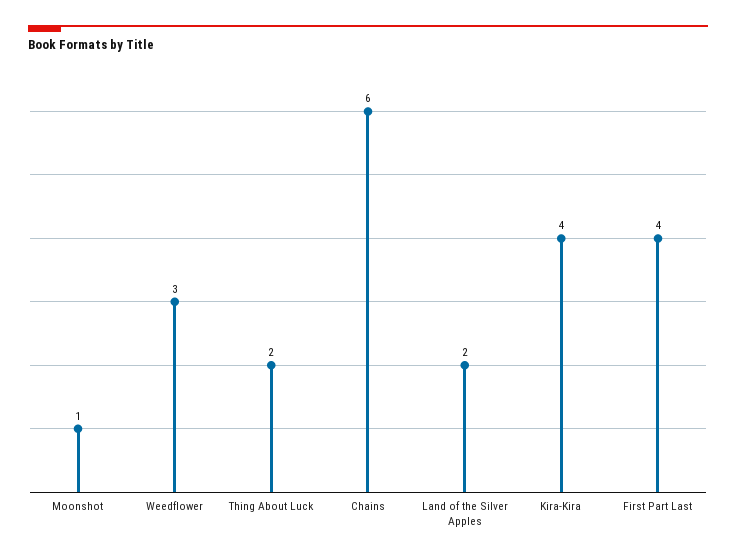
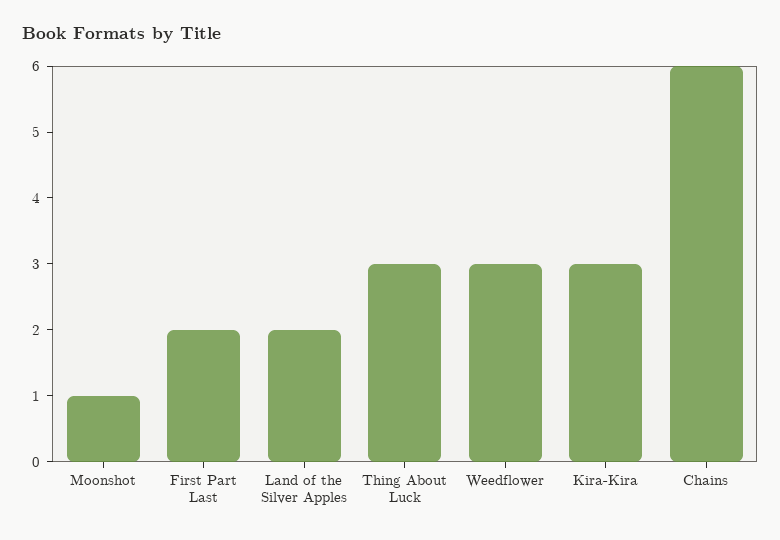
  {
    "Moonshot": 1,
    "Weedflower": 3,
-   "Thing About Luck": 2,
+   "Thing About Luck": 3,
    "Chains": 6,
    "Land of the Silver Apples": 2,
-   "Kira-Kira": 4,
+   "Kira-Kira": 3,
-   "First Part Last": 4
+   "First Part Last": 2
  }

